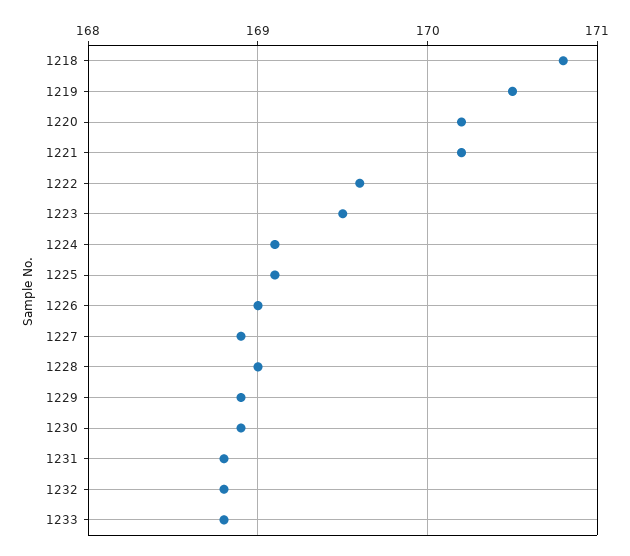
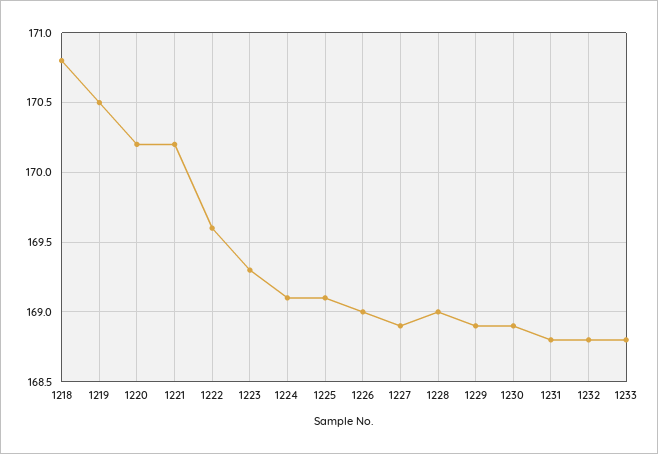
  {
    "1218": 170.8,
    "1219": 170.5,
    "1220": 170.2,
    "1221": 170.2,
    "1222": 169.6,
-   "1223": 169.5,
+   "1223": 169.3,
    "1224": 169.1,
    "1225": 169.1,
    "1226": 169,
    "1227": 168.9,
    "1228": 169,
    "1229": 168.9,
    "1230": 168.9,
    "1231": 168.8,
    "1232": 168.8,
    "1233": 168.8
  }

